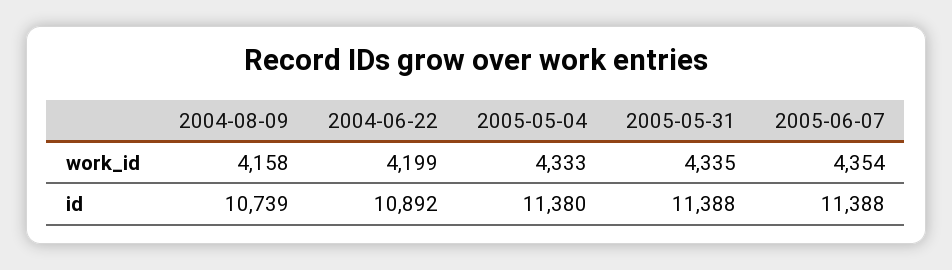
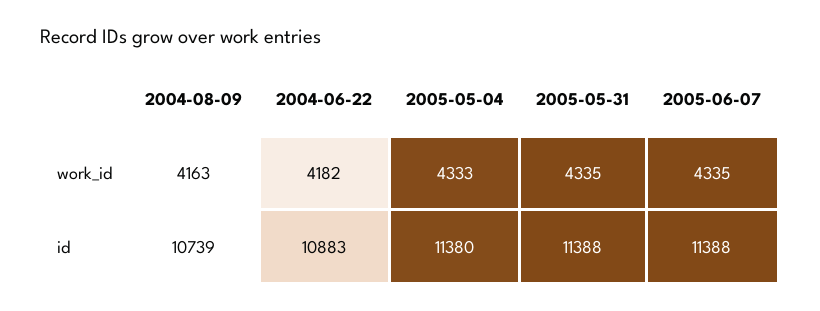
  {
    "2004-08-09": {
-     "work_id": 4158,
+     "work_id": 4163,
      "id": 10739
    },
    "2004-06-22": {
-     "work_id": 4199,
+     "work_id": 4182,
-     "id": 10892
+     "id": 10883
    },
    "2005-05-04": {
      "work_id": 4333,
      "id": 11380
    },
    "2005-05-31": {
      "work_id": 4335,
      "id": 11388
    },
    "2005-06-07": {
-     "work_id": 4354,
+     "work_id": 4335,
      "id": 11388
    }
  }

